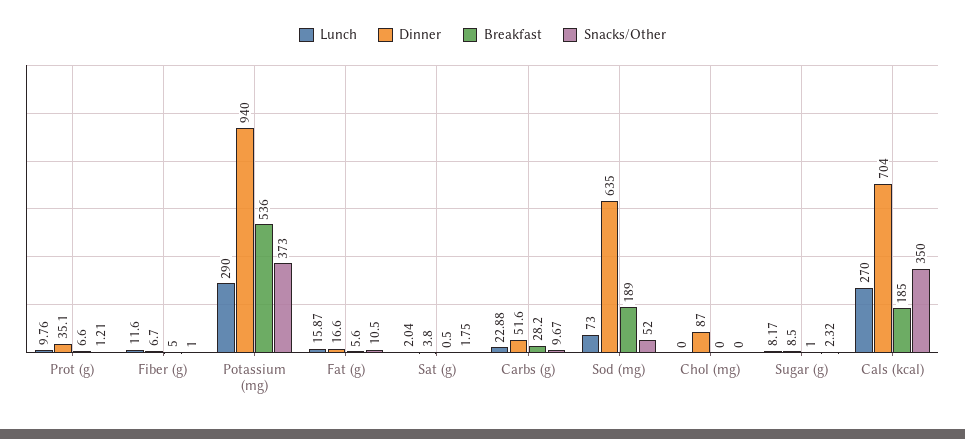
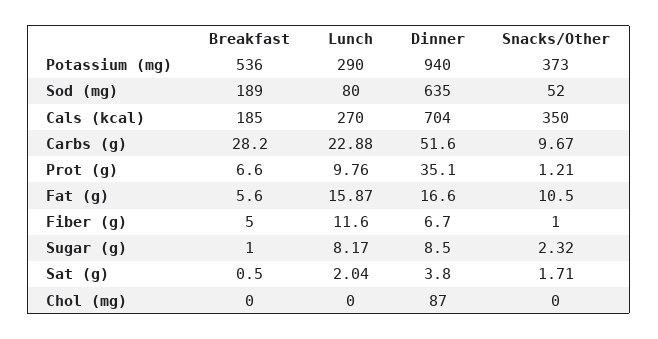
  {
    "Lunch": {
      "Prot (g)": 9.76,
      "Fiber (g)": 11.6,
      "Potassium (mg)": 290,
      "Fat (g)": 15.87,
      "Sat (g)": 2.04,
      "Carbs (g)": 22.88,
-     "Sod (mg)": 73,
+     "Sod (mg)": 80,
      "Chol (mg)": 0,
      "Sugar (g)": 8.17,
      "Cals (kcal)": 270
    },
    "Dinner": {
      "Prot (g)": 35.1,
      "Fiber (g)": 6.7,
      "Potassium (mg)": 940,
      "Fat (g)": 16.6,
      "Sat (g)": 3.8,
      "Carbs (g)": 51.6,
      "Sod (mg)": 635,
      "Chol (mg)": 87,
      "Sugar (g)": 8.5,
      "Cals (kcal)": 704
    },
    "Breakfast": {
      "Prot (g)": 6.6,
      "Fiber (g)": 5,
      "Potassium (mg)": 536,
      "Fat (g)": 5.6,
      "Sat (g)": 0.5,
      "Carbs (g)": 28.2,
      "Sod (mg)": 189,
      "Chol (mg)": 0,
      "Sugar (g)": 1,
      "Cals (kcal)": 185
    },
    "Snacks/Other": {
      "Prot (g)": 1.21,
      "Fiber (g)": 1,
      "Potassium (mg)": 373,
      "Fat (g)": 10.5,
-     "Sat (g)": 1.75,
+     "Sat (g)": 1.71,
      "Carbs (g)": 9.67,
      "Sod (mg)": 52,
      "Chol (mg)": 0,
      "Sugar (g)": 2.32,
      "Cals (kcal)": 350
    }
  }

